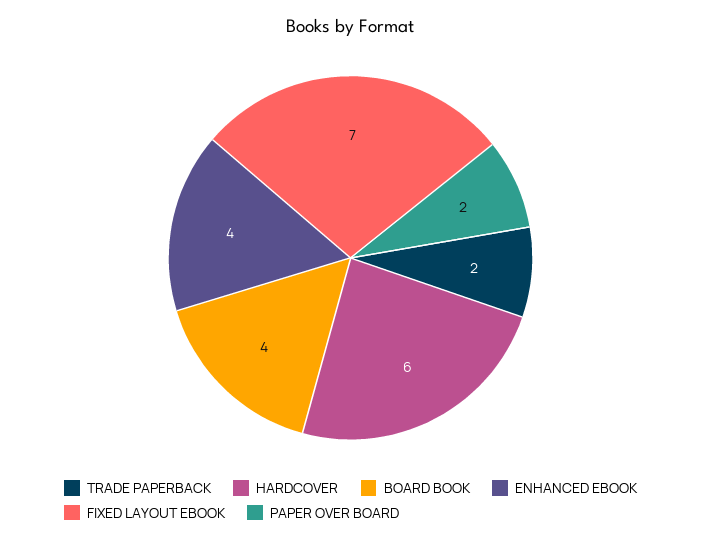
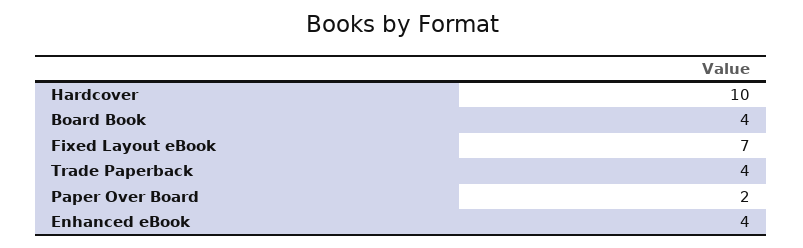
  {
-   "TRADE PAPERBACK": 2,
+   "TRADE PAPERBACK": 4,
-   "HARDCOVER": 6,
+   "HARDCOVER": 10,
    "BOARD BOOK": 4,
    "ENHANCED EBOOK": 4,
    "FIXED LAYOUT EBOOK": 7,
    "PAPER OVER BOARD": 2
  }

